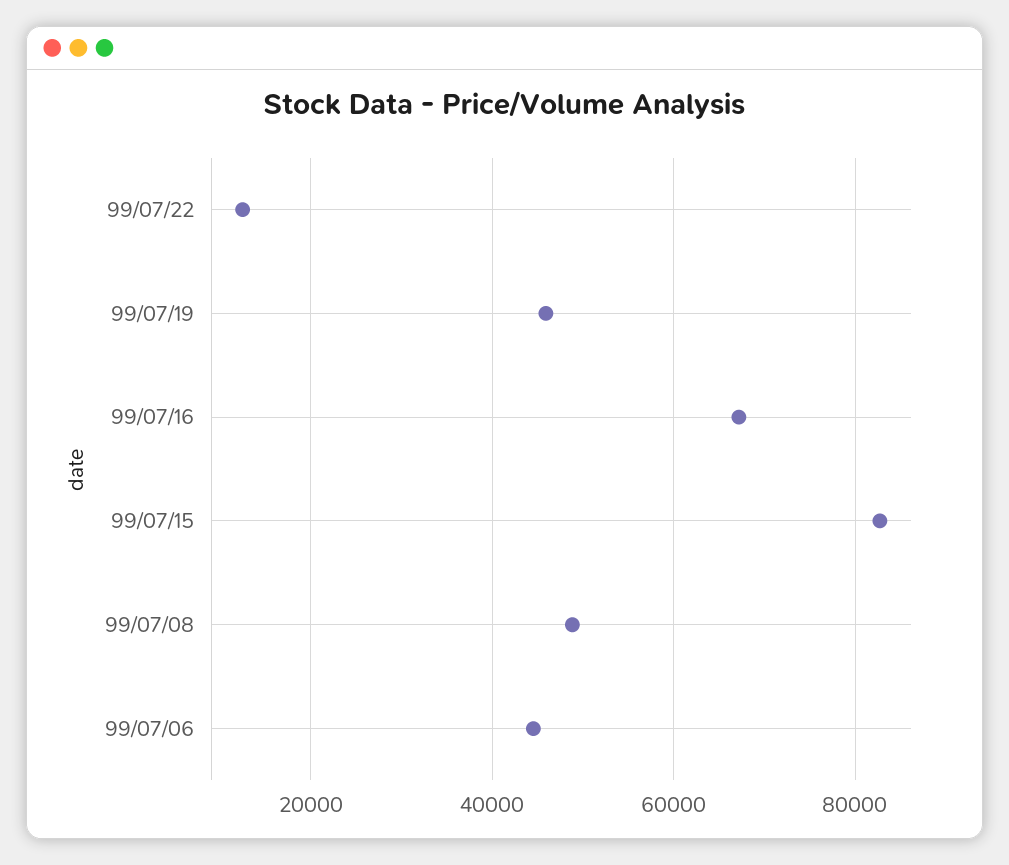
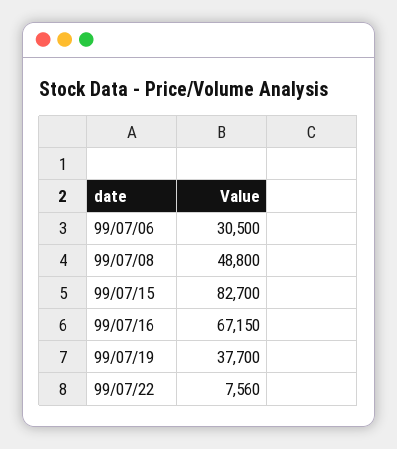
  {
-   "99/07/22": 12000,
+   "99/07/22": 7560,
-   "99/07/19": 46000,
+   "99/07/19": 37700,
    "99/07/16": 67150,
    "99/07/15": 82700,
    "99/07/08": 48800,
-   "99/07/06": 44000
+   "99/07/06": 30500
  }

